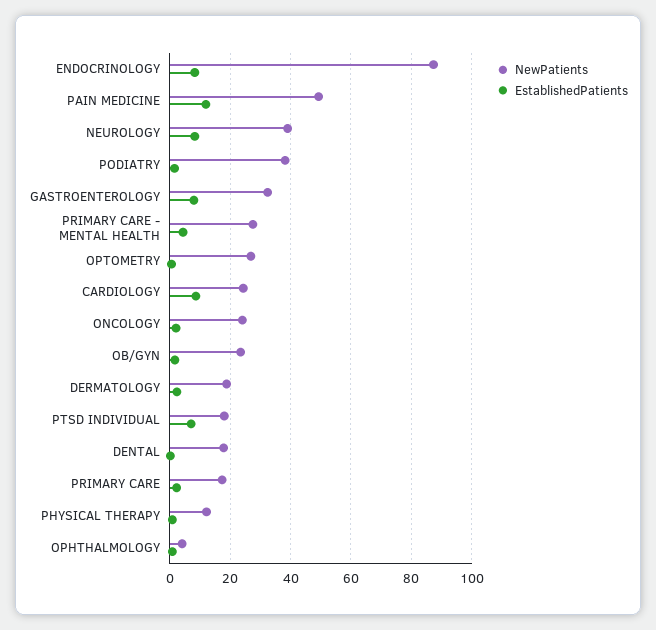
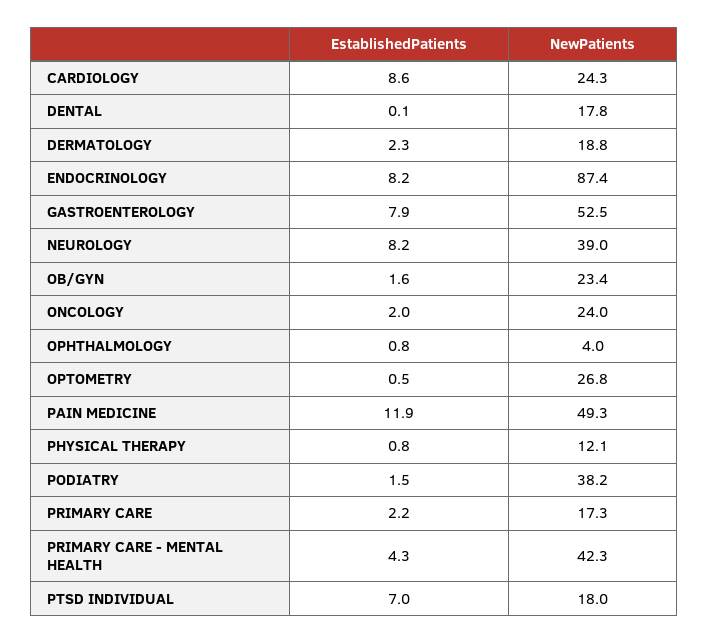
  {
    "NewPatients": {
      "ENDOCRINOLOGY": 87.4,
      "PAIN MEDICINE": 49.3,
      "NEUROLOGY": 39,
      "PODIATRY": 38.2,
-     "GASTROENTEROLOGY": 32,
+     "GASTROENTEROLOGY": 52.5,
-     "PRIMARY CARE - MENTAL HEALTH": 28,
+     "PRIMARY CARE - MENTAL HEALTH": 42.3,
      "OPTOMETRY": 26.8,
      "CARDIOLOGY": 24.3,
      "ONCOLOGY": 24,
      "OB/GYN": 23.4,
      "DERMATOLOGY": 18.8,
      "PTSD INDIVIDUAL": 18,
      "DENTAL": 17.8,
      "PRIMARY CARE": 17.3,
      "PHYSICAL THERAPY": 12.1,
      "OPHTHALMOLOGY": 4
    },
    "EstablishedPatients": {
      "ENDOCRINOLOGY": 8.2,
      "PAIN MEDICINE": 11.9,
      "NEUROLOGY": 8.2,
      "PODIATRY": 1.5,
      "GASTROENTEROLOGY": 7.9,
      "PRIMARY CARE - MENTAL HEALTH": 4.3,
      "OPTOMETRY": 0.5,
      "CARDIOLOGY": 8.6,
      "ONCOLOGY": 2,
      "OB/GYN": 1.6,
      "DERMATOLOGY": 2.3,
      "PTSD INDIVIDUAL": 7,
      "DENTAL": 0.1,
      "PRIMARY CARE": 2.2,
      "PHYSICAL THERAPY": 0.8,
      "OPHTHALMOLOGY": 0.8
    }
  }

